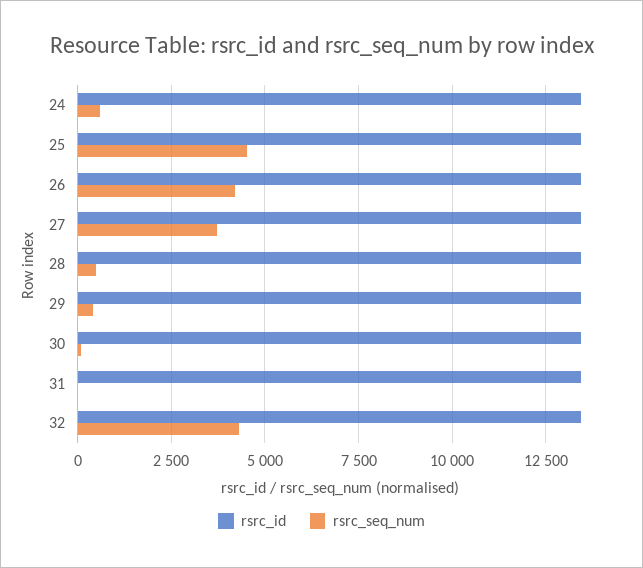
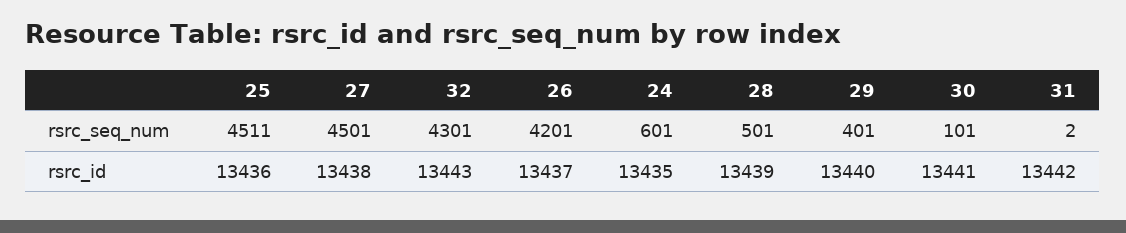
  {
    "rsrc_id": {
      "24": 13435,
      "25": 13436,
      "26": 13437,
      "27": 13438,
      "28": 13439,
      "29": 13440,
      "30": 13441,
      "31": 13442,
      "32": 13443
    },
    "rsrc_seq_num": {
      "24": 601,
      "25": 4511,
      "26": 4201,
-     "27": 3750,
+     "27": 4501,
      "28": 501,
      "29": 401,
      "30": 101,
      "31": 2,
      "32": 4301
    }
  }

